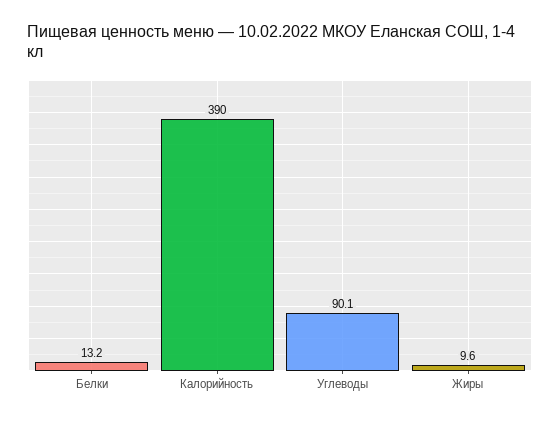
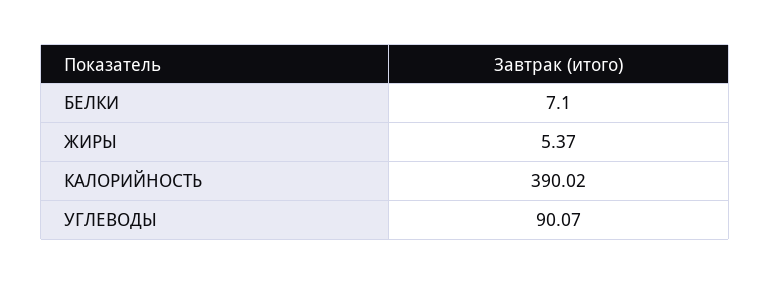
  {
-   "Белки": 13.2,
+   "Белки": 7.1,
    "Калорийность": 390.02,
    "Углеводы": 90.07,
-   "Жиры": 9.6
+   "Жиры": 5.37
  }

